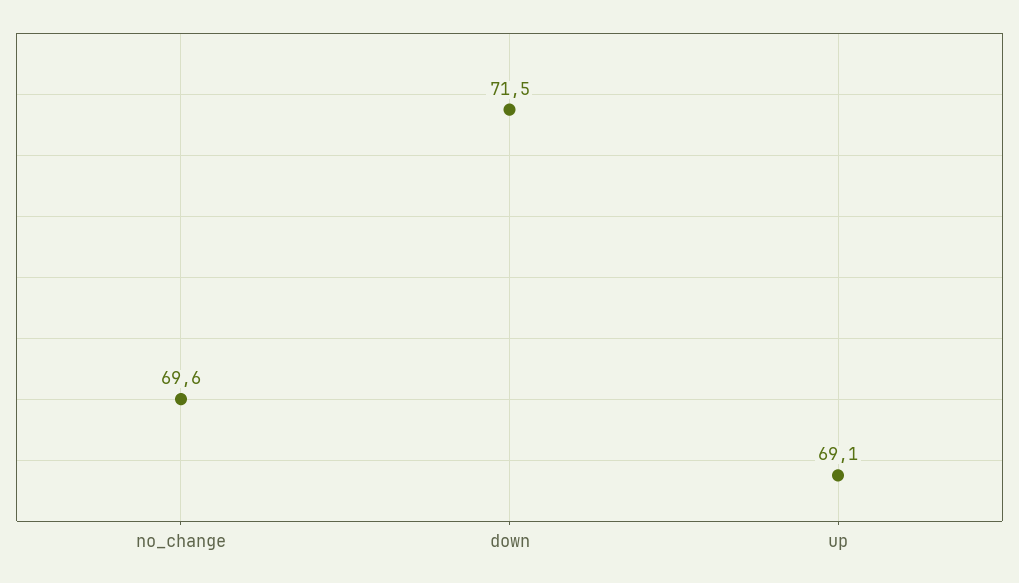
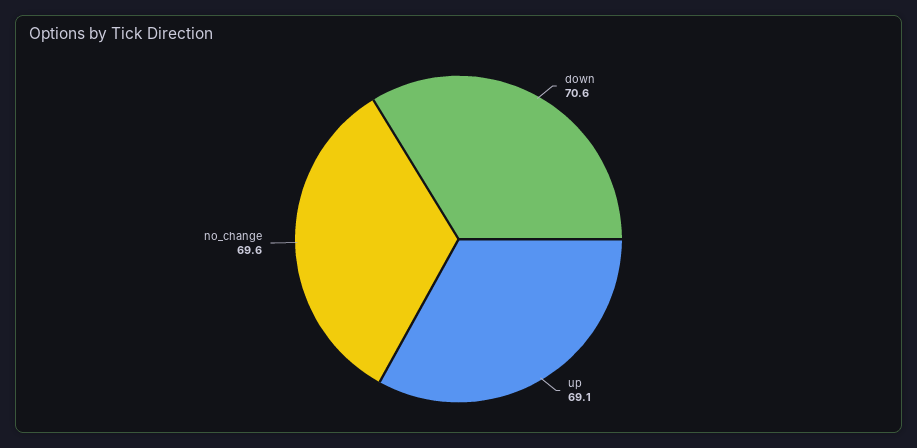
  {
    "no_change": 69.6,
-   "down": 71.5,
+   "down": 70.6,
    "up": 69.1
  }

